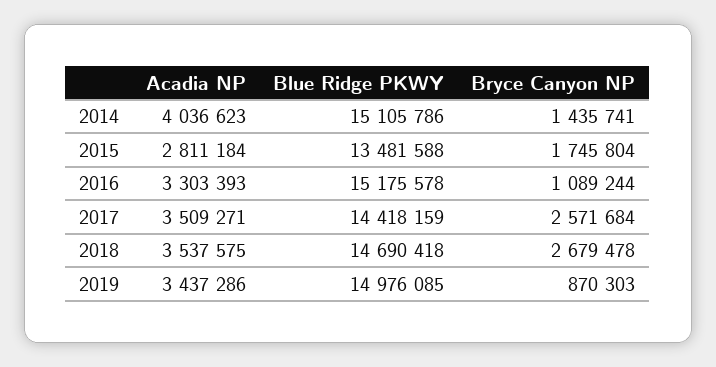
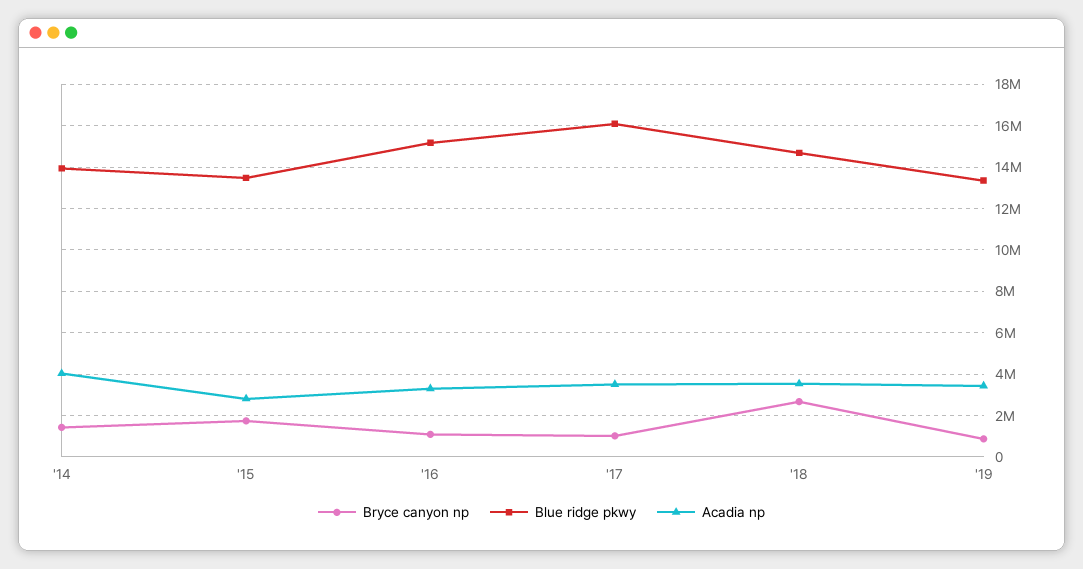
  {
    "Acadia NP": {
      "2014": 4036623,
      "2015": 2811184,
      "2016": 3303393,
      "2017": 3509271,
      "2018": 3537575,
      "2019": 3437286
    },
    "Blue Ridge PKWY": {
-     "2014": 15105786,
+     "2014": 14000000,
      "2015": 13481588,
      "2016": 15175578,
-     "2017": 14418159,
+     "2017": 16000000,
      "2018": 14690418,
-     "2019": 14976085
+     "2019": 13500000
    },
    "Bryce Canyon NP": {
      "2014": 1435741,
      "2015": 1745804,
      "2016": 1089244,
-     "2017": 2571684,
+     "2017": 1000000,
      "2018": 2679478,
      "2019": 870303
    }
  }

